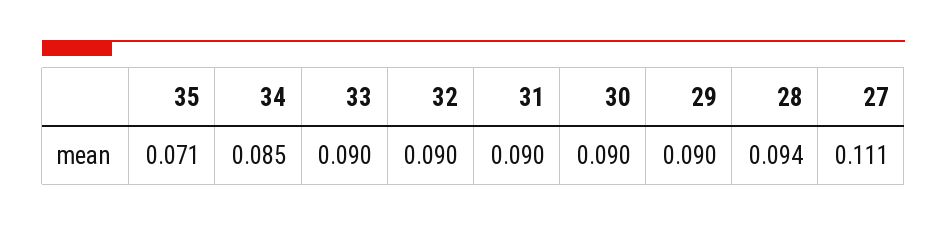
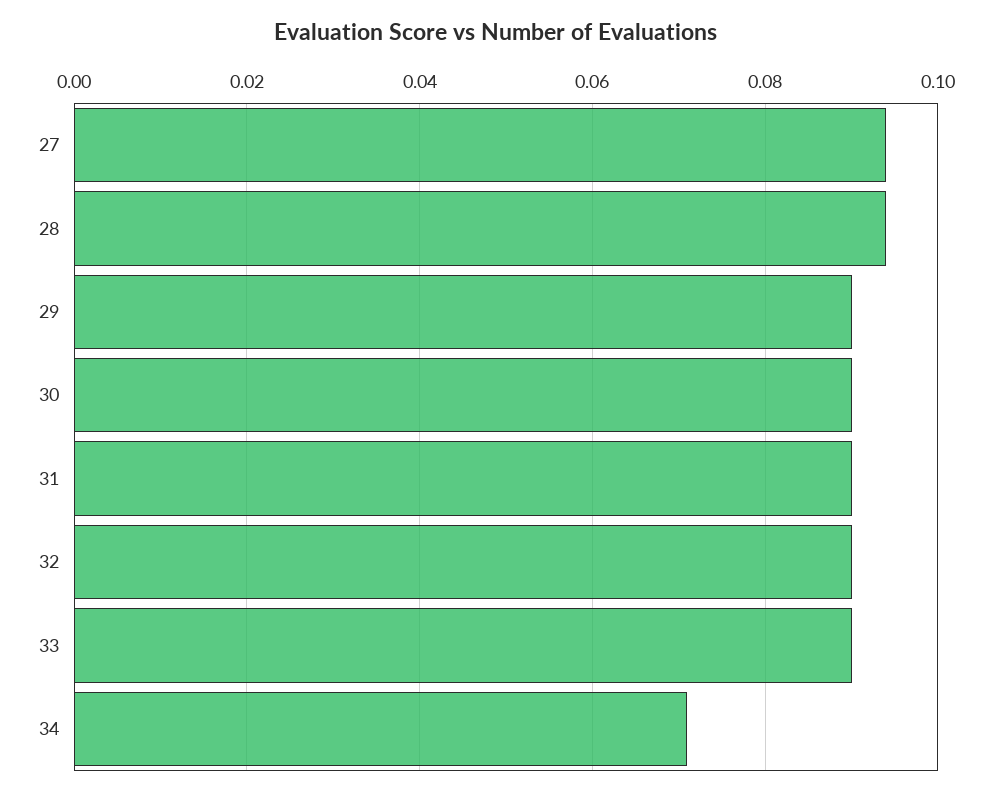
  {
-   "35": 0.071,
-   "34": 0.085,
+   "34": 0.07,
    "33": 0.09,
    "32": 0.09,
    "31": 0.09,
    "30": 0.09,
    "29": 0.09,
    "28": 0.094,
-   "27": 0.111
+   "27": 0.095
  }

